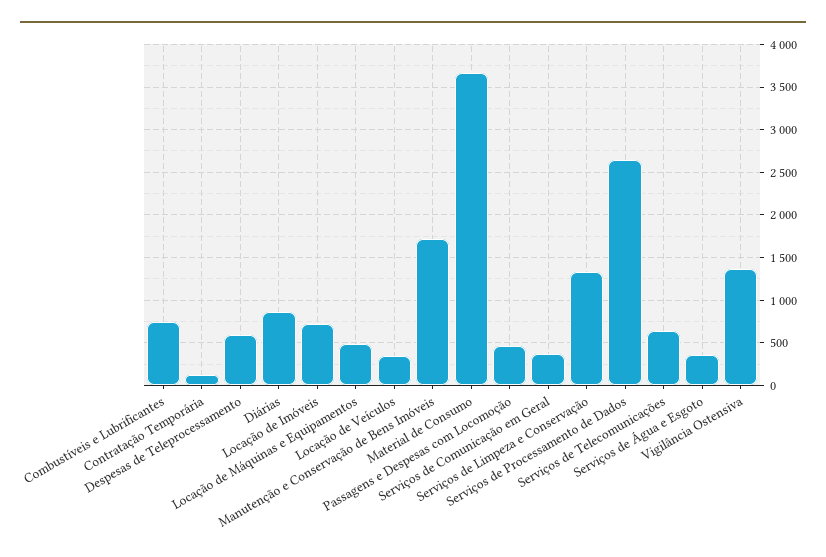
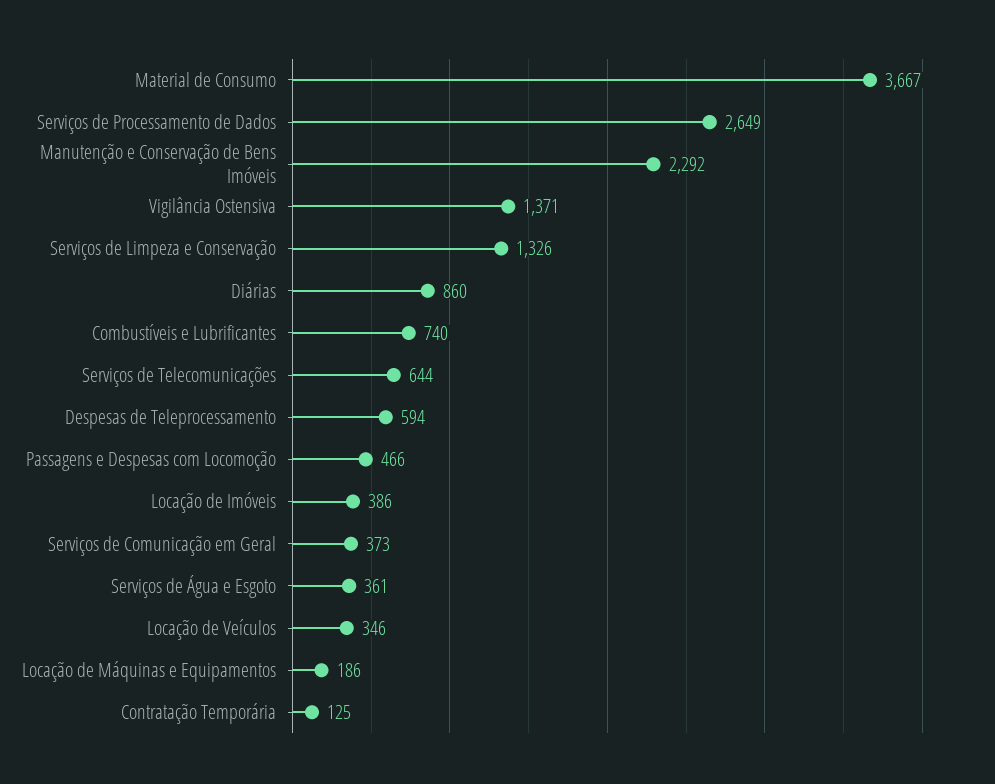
  {
    "Combustíveis e Lubrificantes": 740,
    "Contratação Temporária": 125,
    "Despesas de Teleprocessamento": 594,
    "Diárias": 860,
-   "Locação de Imóveis": 700,
+   "Locação de Imóveis": 386,
-   "Locação de Máquinas e Equipamentos": 500,
+   "Locação de Máquinas e Equipamentos": 186,
    "Locação de Veículos": 346,
-   "Manutenção e Conservação de Bens Imóveis": 1700,
+   "Manutenção e Conservação de Bens Imóveis": 2292,
    "Material de Consumo": 3667,
    "Passagens e Despesas com Locomoção": 466,
    "Serviços de Comunicação em Geral": 373,
    "Serviços de Limpeza e Conservação": 1326,
    "Serviços de Processamento de Dados": 2649,
    "Serviços de Telecomunicações": 644,
    "Serviços de Água e Esgoto": 361,
    "Vigilância Ostensiva": 1371
  }

